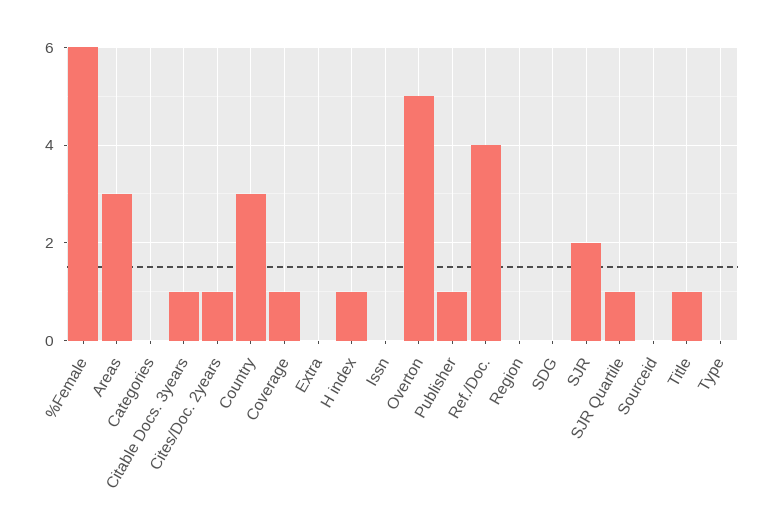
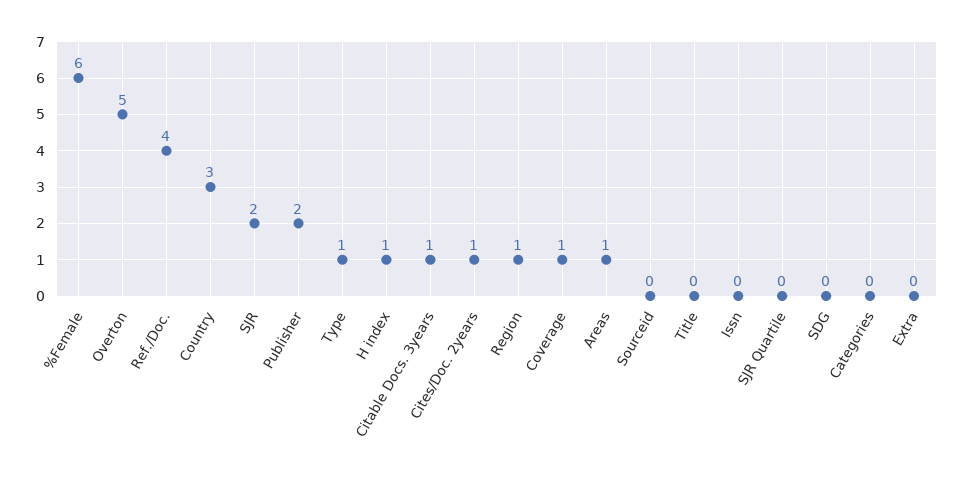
  {
    "%Female": 6,
-   "Areas": 3,
+   "Areas": 1,
    "Categories": 0,
    "Citable Docs. 3years": 1,
    "Cites/Doc. 2years": 1,
    "Country": 3,
    "Coverage": 1,
    "Extra": 0,
    "H index": 1,
    "Issn": 0,
    "Overton": 5,
-   "Publisher": 1,
+   "Publisher": 2,
    "Ref./Doc.": 4,
-   "Region": 0,
+   "Region": 1,
    "SDG": 0,
    "SJR": 2,
-   "SJR Quartile": 1,
+   "SJR Quartile": 0,
    "Sourceid": 0,
-   "Title": 1,
+   "Title": 0,
-   "Type": 0
+   "Type": 1
  }

